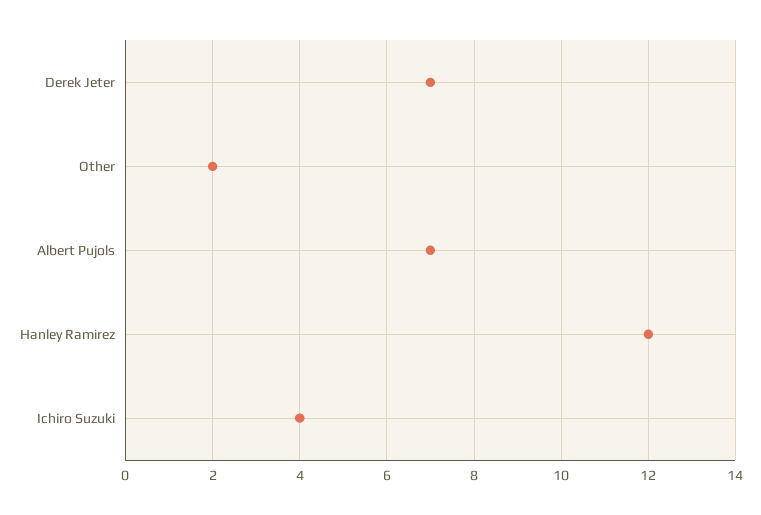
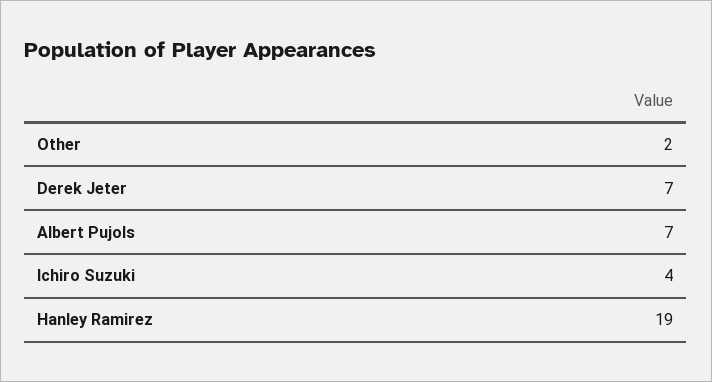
  {
    "Derek Jeter": 7,
    "Other": 2,
    "Albert Pujols": 7,
-   "Hanley Ramirez": 12,
+   "Hanley Ramirez": 19,
    "Ichiro Suzuki": 4
  }

